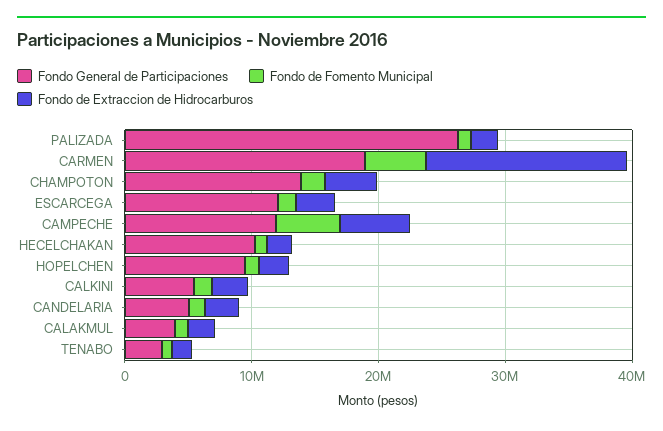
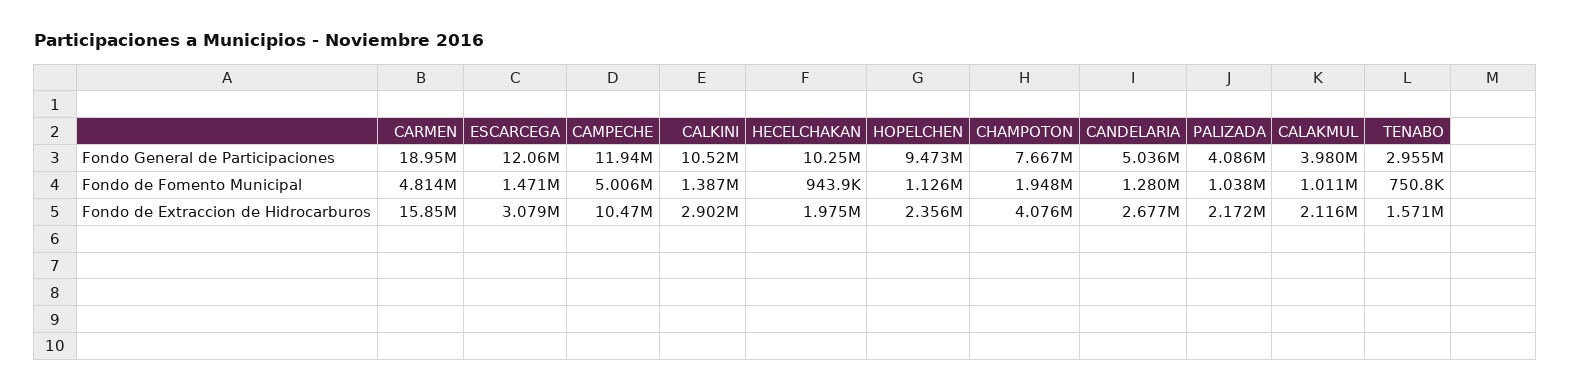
  {
    "Fondo General de Participaciones": {
-     "PALIZADA": 26000000,
+     "PALIZADA": 4086000,
      "CARMEN": 18950000,
-     "CHAMPOTON": 14000000,
+     "CHAMPOTON": 7667000,
      "ESCARCEGA": 12060000,
      "CAMPECHE": 11940000,
      "HECELCHAKAN": 10250000,
      "HOPELCHEN": 9473000,
-     "CALKINI": 6000000,
+     "CALKINI": 10520000,
      "CANDELARIA": 5036000,
      "CALAKMUL": 3980000,
      "TENABO": 2955000
    },
    "Fondo de Fomento Municipal": {
      "PALIZADA": 1038000,
      "CARMEN": 4814000,
      "CHAMPOTON": 1948000,
      "ESCARCEGA": 1471000,
      "CAMPECHE": 5006000,
      "HECELCHAKAN": 943900,
      "HOPELCHEN": 1126000,
      "CALKINI": 1387000,
      "CANDELARIA": 1280000,
      "CALAKMUL": 1011000,
      "TENABO": 750800
    },
    "Fondo de Extraccion de Hidrocarburos": {
      "PALIZADA": 2172000,
      "CARMEN": 15850000,
      "CHAMPOTON": 4076000,
      "ESCARCEGA": 3079000,
-     "CAMPECHE": 6000000,
+     "CAMPECHE": 10470000,
      "HECELCHAKAN": 1975000,
      "HOPELCHEN": 2356000,
      "CALKINI": 2902000,
      "CANDELARIA": 2677000,
      "CALAKMUL": 2116000,
      "TENABO": 1571000
    }
  }

